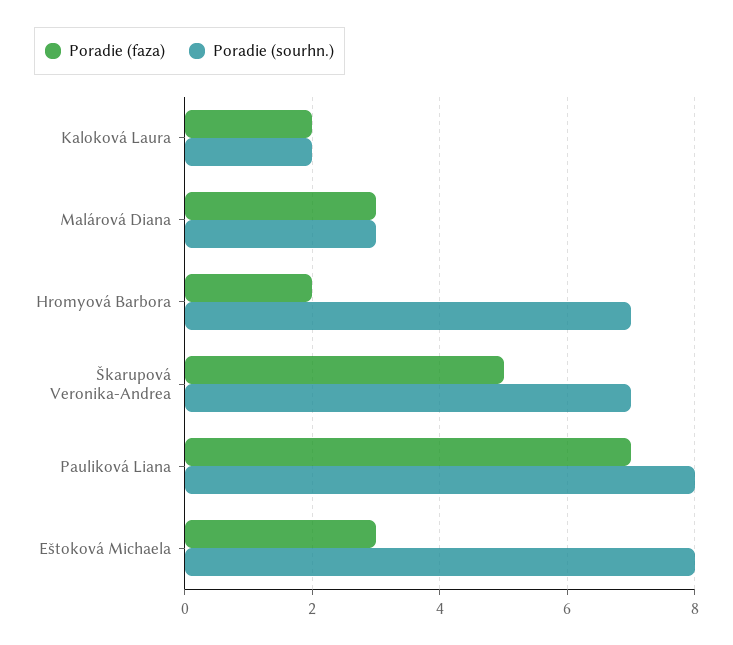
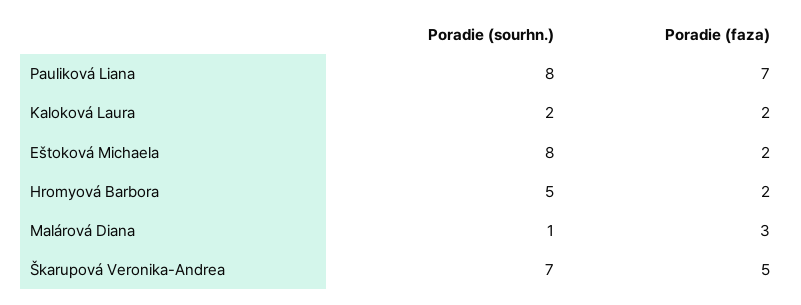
  {
    "Poradie (faza)": {
      "Kaloková Laura": 2,
      "Malárová Diana": 3,
      "Hromyová Barbora": 2,
      "Škarupová Veronika-Andrea": 5,
      "Pauliková Liana": 7,
-     "Eštoková Michaela": 3
+     "Eštoková Michaela": 2
    },
    "Poradie (sourhn.)": {
      "Kaloková Laura": 2,
-     "Malárová Diana": 3,
+     "Malárová Diana": 1,
-     "Hromyová Barbora": 7,
+     "Hromyová Barbora": 5,
      "Škarupová Veronika-Andrea": 7,
      "Pauliková Liana": 8,
      "Eštoková Michaela": 8
    }
  }

